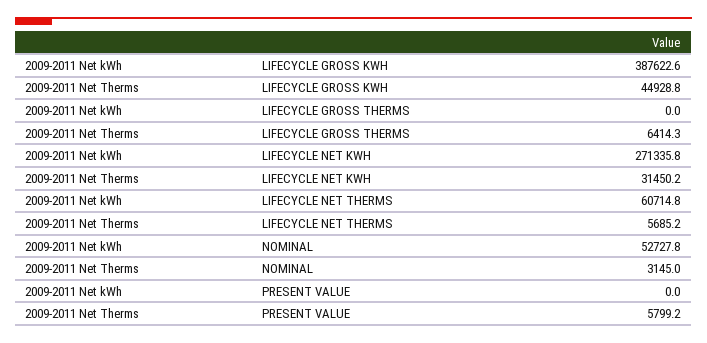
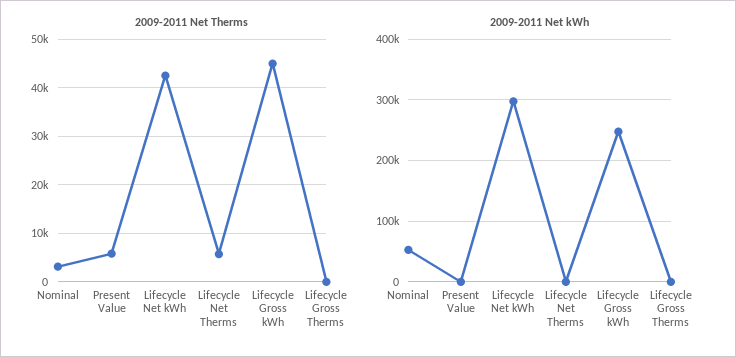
  {
    "2009-2011 Net kWh": {
-     "LIFECYCLE GROSS KWH": 387622.6,
+     "LIFECYCLE GROSS KWH": 250000,
      "LIFECYCLE GROSS THERMS": 0,
-     "LIFECYCLE NET KWH": 271335.8,
+     "LIFECYCLE NET KWH": 300000,
-     "LIFECYCLE NET THERMS": 60714.8,
+     "LIFECYCLE NET THERMS": 0,
      "NOMINAL": 52727.8,
      "PRESENT VALUE": 0
    },
    "2009-2011 Net Therms": {
      "LIFECYCLE GROSS KWH": 44928.8,
-     "LIFECYCLE GROSS THERMS": 6414.3,
+     "LIFECYCLE GROSS THERMS": 0,
-     "LIFECYCLE NET KWH": 31450.2,
+     "LIFECYCLE NET KWH": 42000,
      "LIFECYCLE NET THERMS": 5685.2,
      "NOMINAL": 3145,
      "PRESENT VALUE": 5799.2
    }
  }

